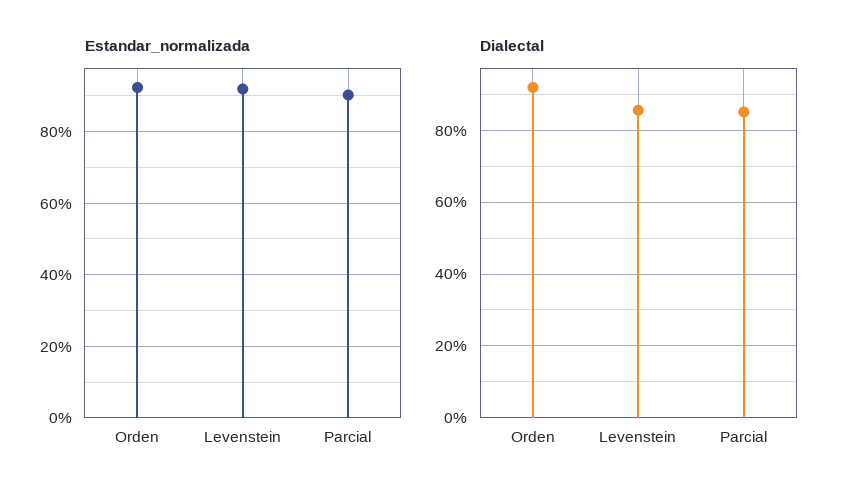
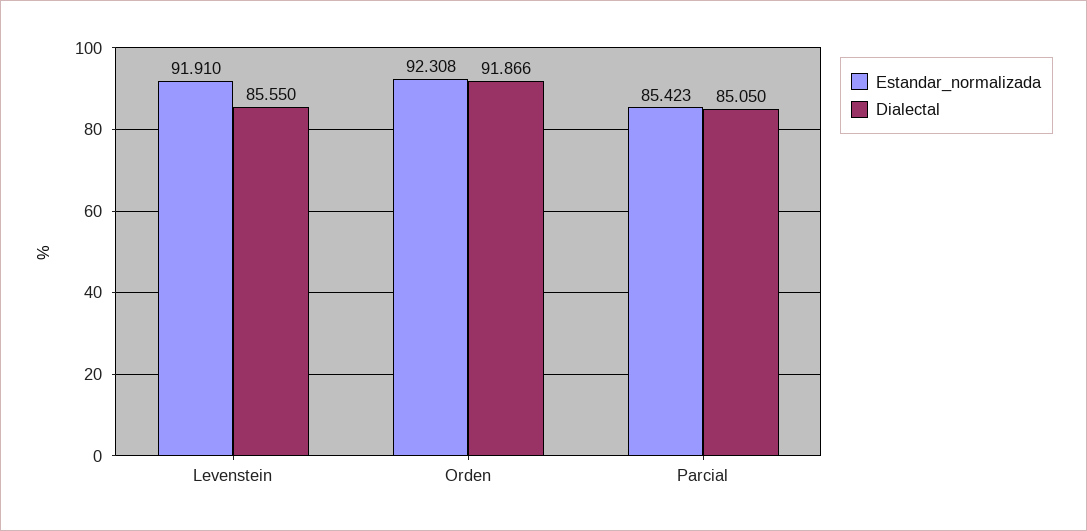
  {
    "Estandar_normalizada": {
      "Orden": 92.308,
      "Levenstein": 91.91,
-     "Parcial": 90
+     "Parcial": 85.423
    },
    "Dialectal": {
      "Orden": 91.866,
      "Levenstein": 85.55,
      "Parcial": 85.05
    }
  }

